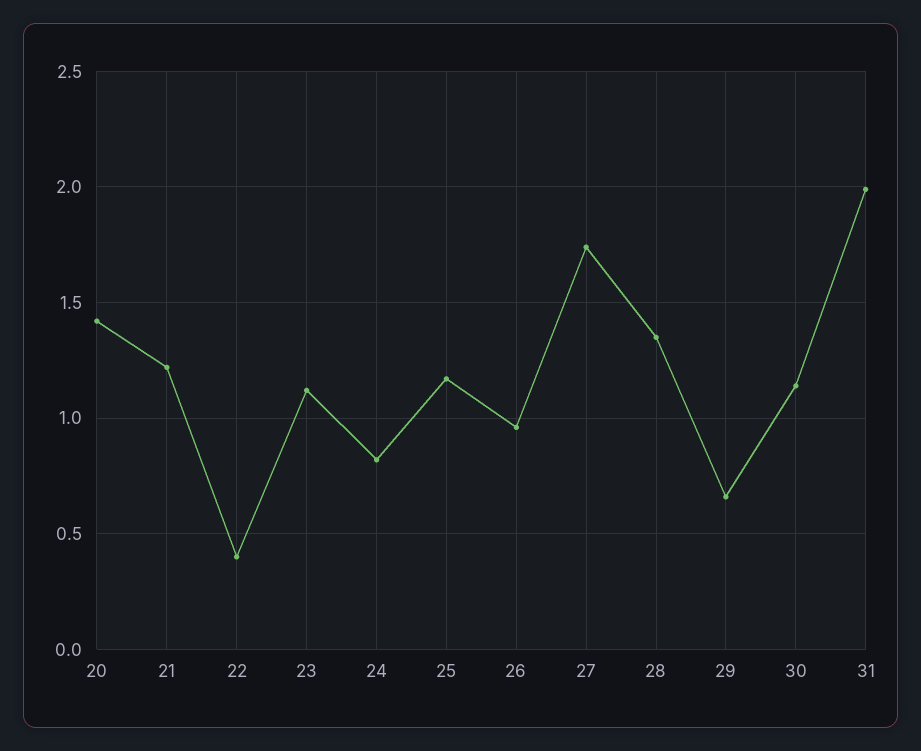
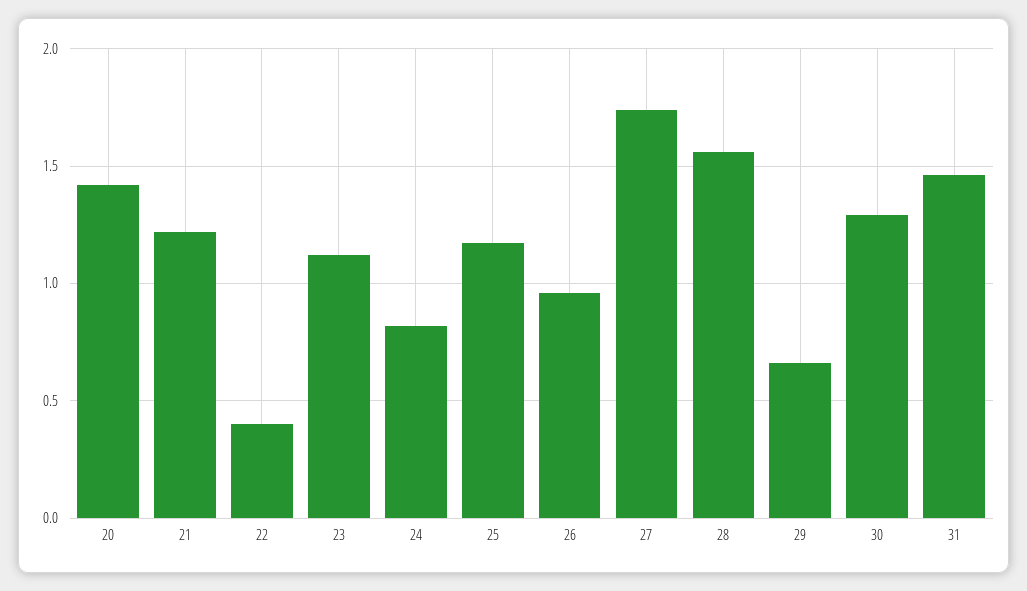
  {
    "20": 1.4,
    "21": 1.2,
    "22": 0.4,
    "23": 1.1,
    "24": 0.8,
    "25": 1.15,
    "26": 0.95,
    "27": 1.75,
-   "28": 1.35,
+   "28": 1.55,
    "29": 0.65,
-   "30": 1.15,
+   "30": 1.3,
-   "31": 2
+   "31": 1.45
  }

